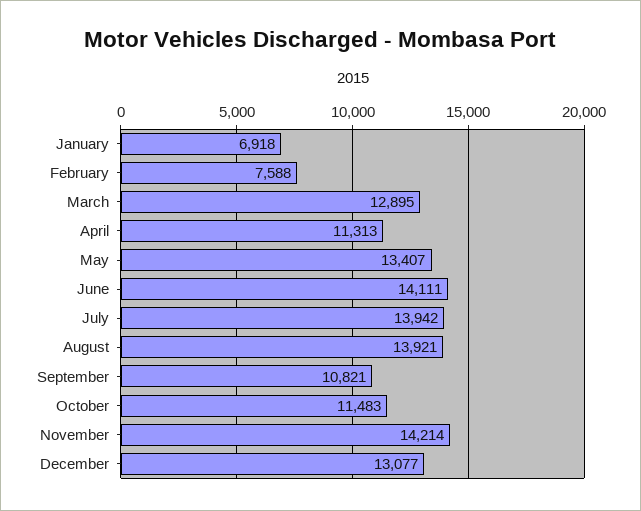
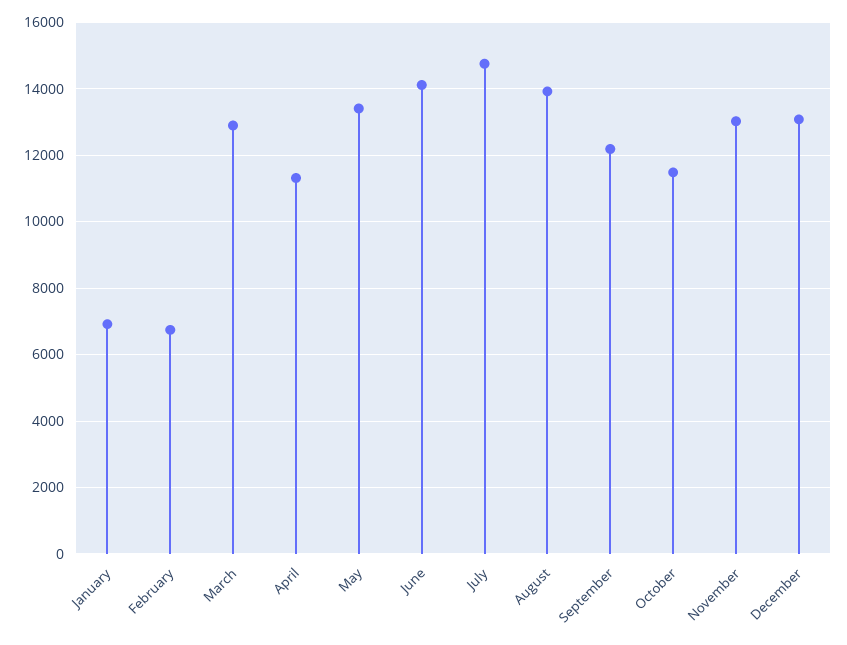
  {
    "January": 6918,
-   "February": 7588,
+   "February": 6800,
    "March": 12895,
    "April": 11313,
    "May": 13407,
    "June": 14111,
-   "July": 13942,
+   "July": 14800,
    "August": 13921,
-   "September": 10821,
+   "September": 12200,
    "October": 11483,
-   "November": 14214,
+   "November": 13000,
    "December": 13077
  }

